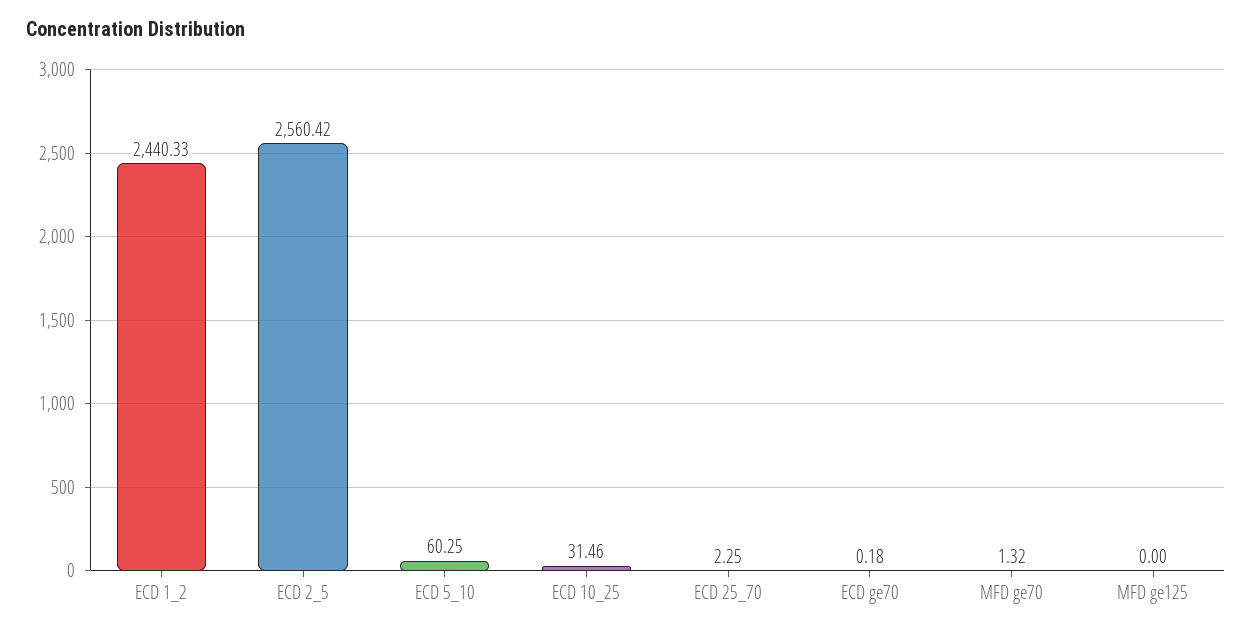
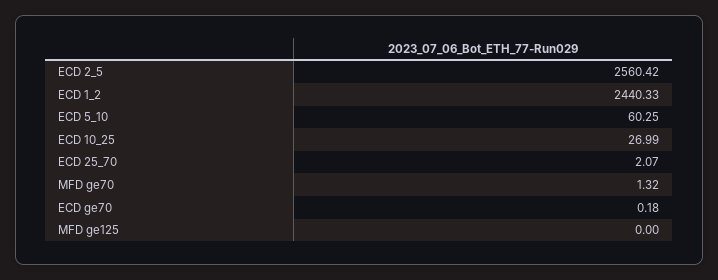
  {
    "ECD 1_2": 2440.33,
    "ECD 2_5": 2560.42,
    "ECD 5_10": 60.25,
-   "ECD 10_25": 31.46,
+   "ECD 10_25": 26.99,
-   "ECD 25_70": 2.25,
+   "ECD 25_70": 2.07,
    "ECD ge70": 0.18,
    "MFD ge70": 1.32,
    "MFD ge125": 0
  }

